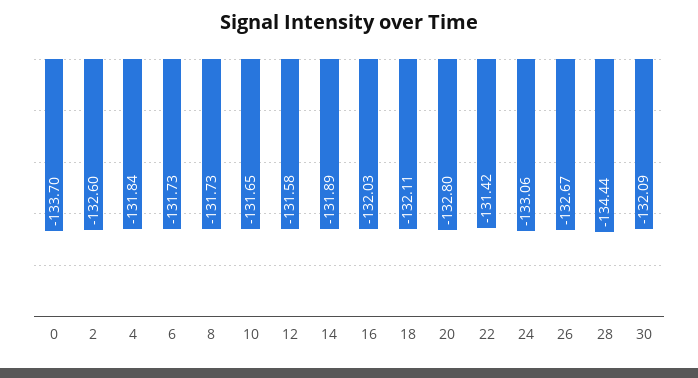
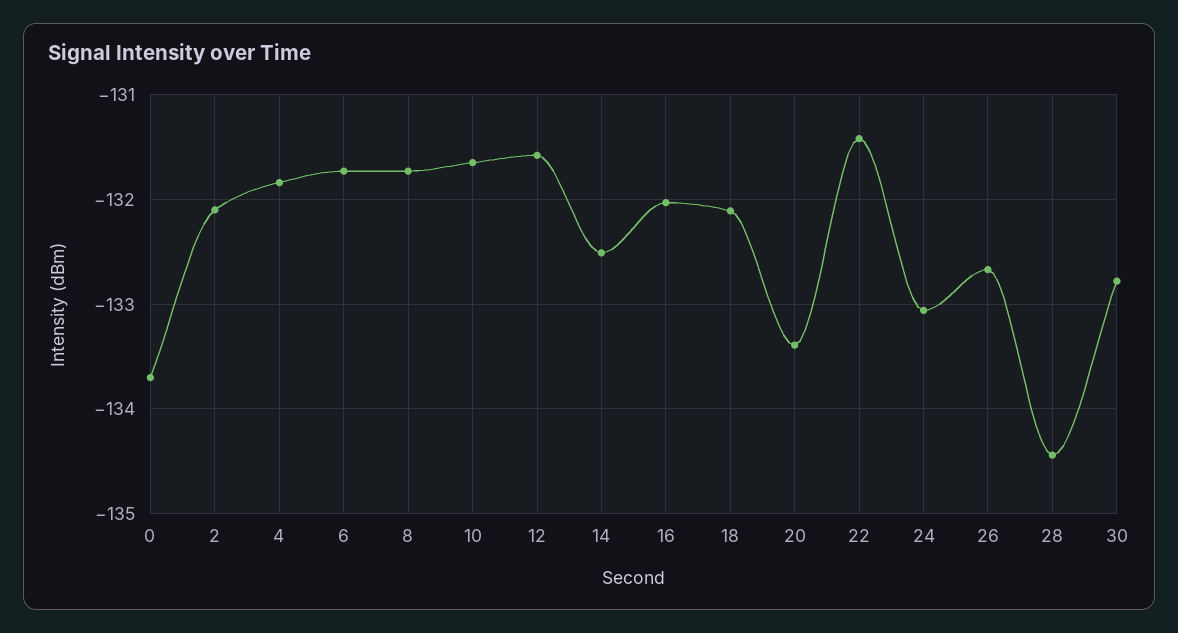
  {
    "0": -133.7,
-   "2": -132.6,
+   "2": -132.1,
    "4": -131.84,
    "6": -131.73,
    "8": -131.73,
    "10": -131.65,
    "12": -131.58,
-   "14": -131.89,
+   "14": -132.5,
    "16": -132.03,
    "18": -132.11,
-   "20": -132.8,
+   "20": -133.4,
    "22": -131.42,
    "24": -133.06,
    "26": -132.67,
    "28": -134.44,
-   "30": -132.09
+   "30": -132.8
  }

